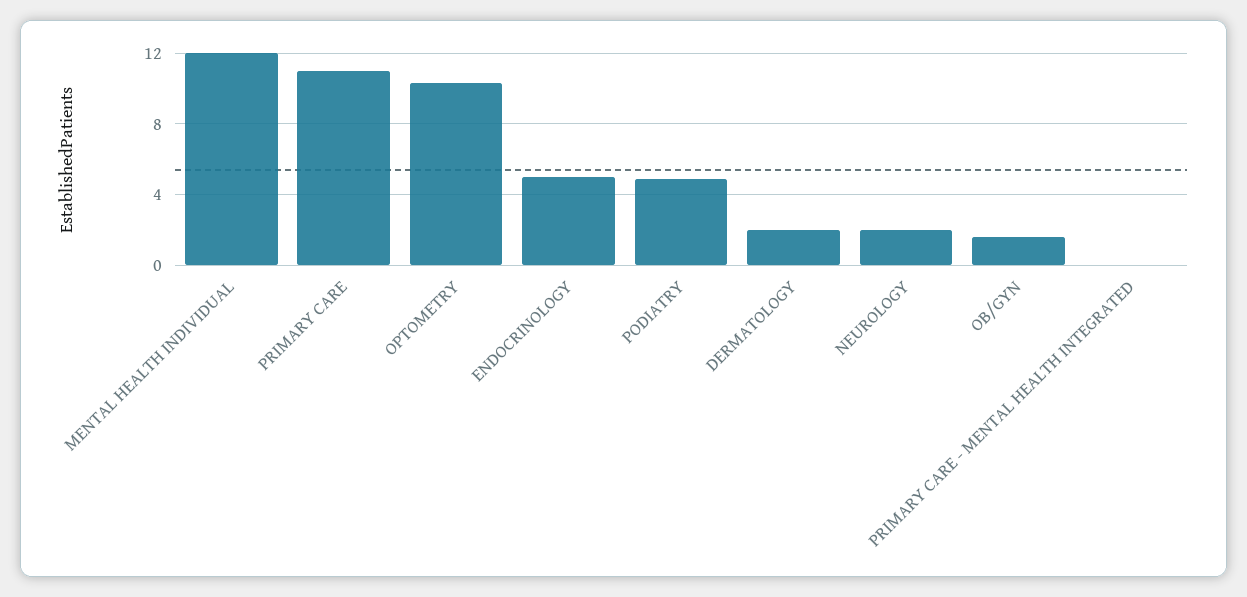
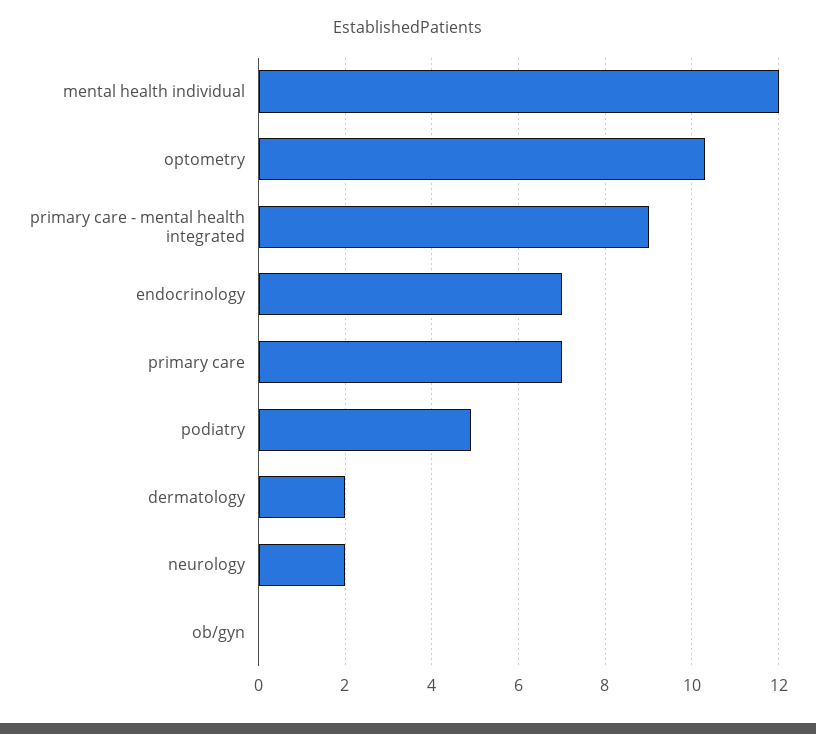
  {
    "MENTAL HEALTH INDIVIDUAL": 12,
-   "PRIMARY CARE": 11,
+   "PRIMARY CARE": 7,
    "OPTOMETRY": 10.5,
-   "ENDOCRINOLOGY": 5,
+   "ENDOCRINOLOGY": 7,
    "PODIATRY": 5,
    "DERMATOLOGY": 2,
    "NEUROLOGY": 2,
-   "OB/GYN": 1.5,
+   "OB/GYN": 0,
-   "PRIMARY CARE - MENTAL HEALTH INTEGRATED": 0
+   "PRIMARY CARE - MENTAL HEALTH INTEGRATED": 9
  }

